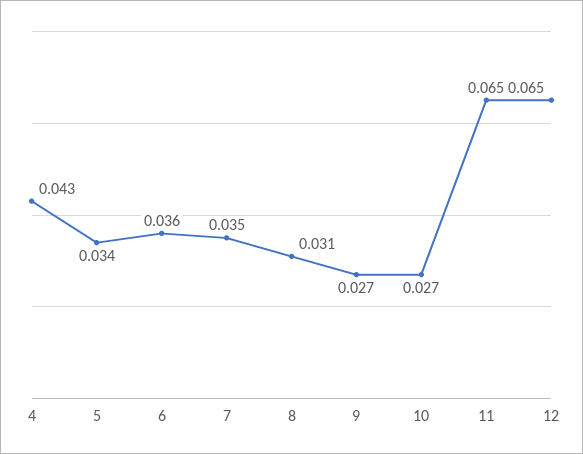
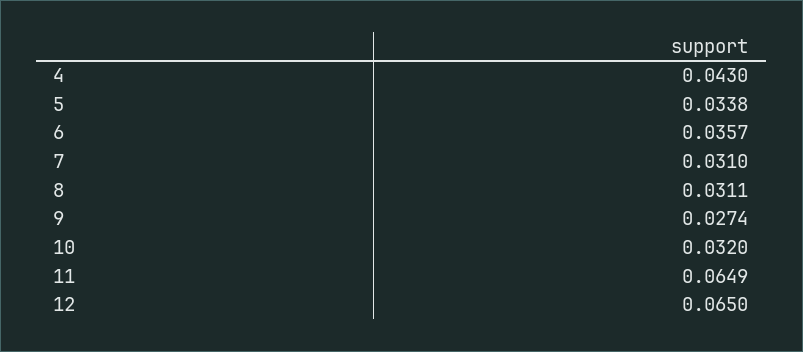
  {
    "4": 0.043,
    "5": 0.0338,
    "6": 0.0357,
-   "7": 0.035,
+   "7": 0.031,
    "8": 0.0311,
    "9": 0.0274,
-   "10": 0.027,
+   "10": 0.032,
    "11": 0.0649,
    "12": 0.065
  }

